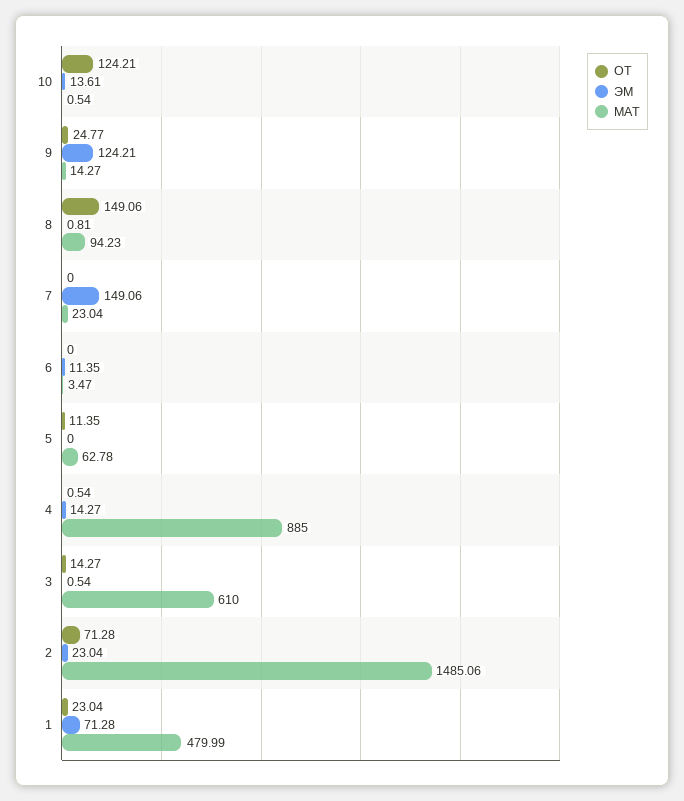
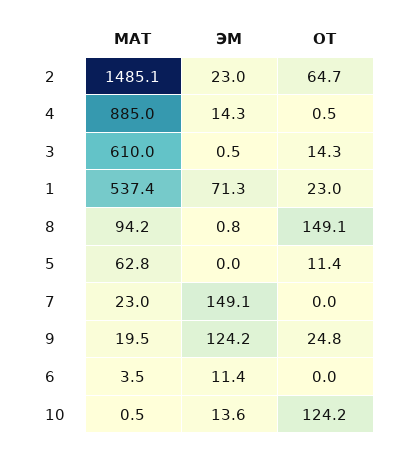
  {
    "ОТ": {
      "10": 124.21,
      "9": 24.77,
      "8": 149.06,
      "7": 0,
      "6": 0,
      "5": 11.35,
      "4": 0.54,
      "3": 14.27,
-     "2": 71.28,
+     "2": 64.7,
      "1": 23.04
    },
    "ЭМ": {
      "10": 13.61,
      "9": 124.21,
      "8": 0.81,
      "7": 149.06,
      "6": 11.35,
      "5": 0,
      "4": 14.27,
      "3": 0.54,
      "2": 23.04,
      "1": 71.28
    },
    "МАТ": {
      "10": 0.54,
-     "9": 14.27,
+     "9": 19.5,
      "8": 94.23,
      "7": 23.04,
      "6": 3.47,
      "5": 62.78,
      "4": 885,
      "3": 610,
      "2": 1485.06,
-     "1": 479.99
+     "1": 537.4
    }
  }

